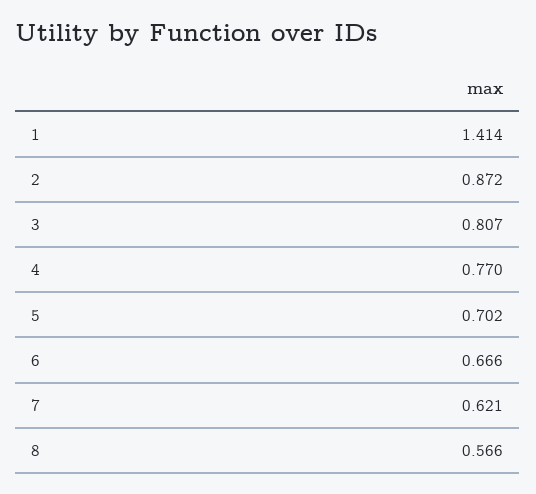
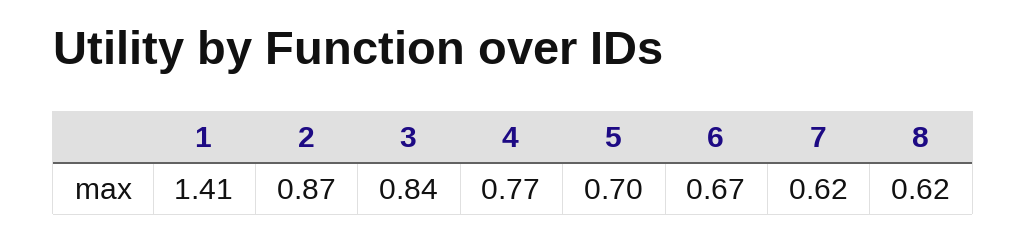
  {
    "1": 1.414,
    "2": 0.872,
-   "3": 0.807,
+   "3": 0.84,
    "4": 0.77,
    "5": 0.702,
    "6": 0.666,
    "7": 0.621,
-   "8": 0.566
+   "8": 0.62
  }

